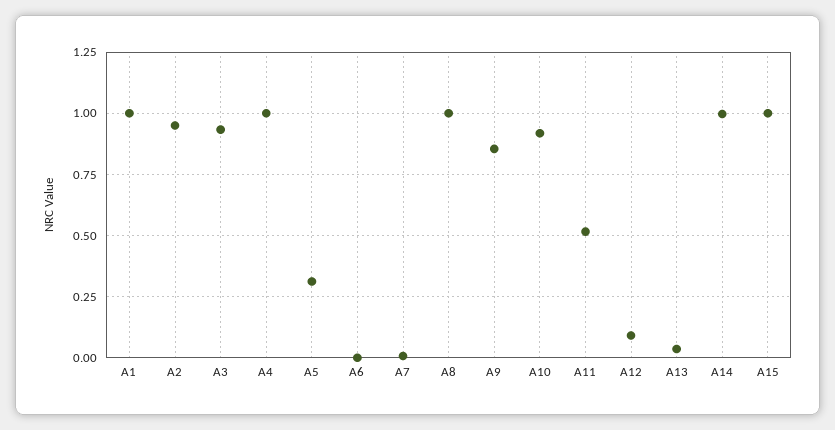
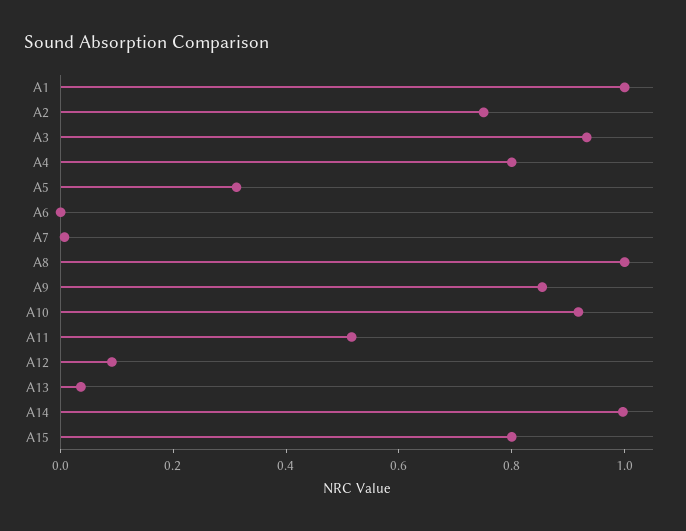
  {
    "A1": 1,
-   "A2": 0.95,
+   "A2": 0.75,
    "A3": 0.925,
-   "A4": 1,
+   "A4": 0.8,
    "A5": 0.3,
    "A6": 0,
    "A7": 0,
    "A8": 1,
    "A9": 0.85,
    "A10": 0.925,
    "A11": 0.525,
    "A12": 0.1,
    "A13": 0.025,
    "A14": 1,
-   "A15": 1
+   "A15": 0.8
  }

